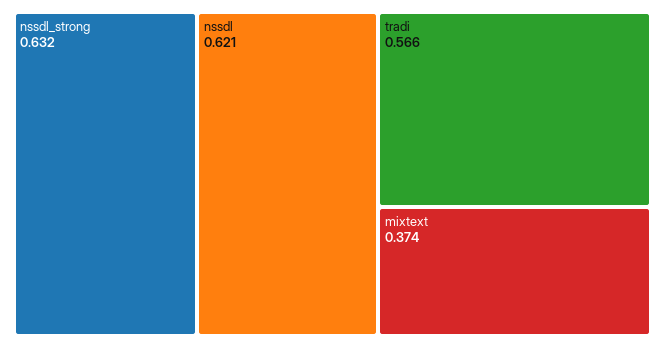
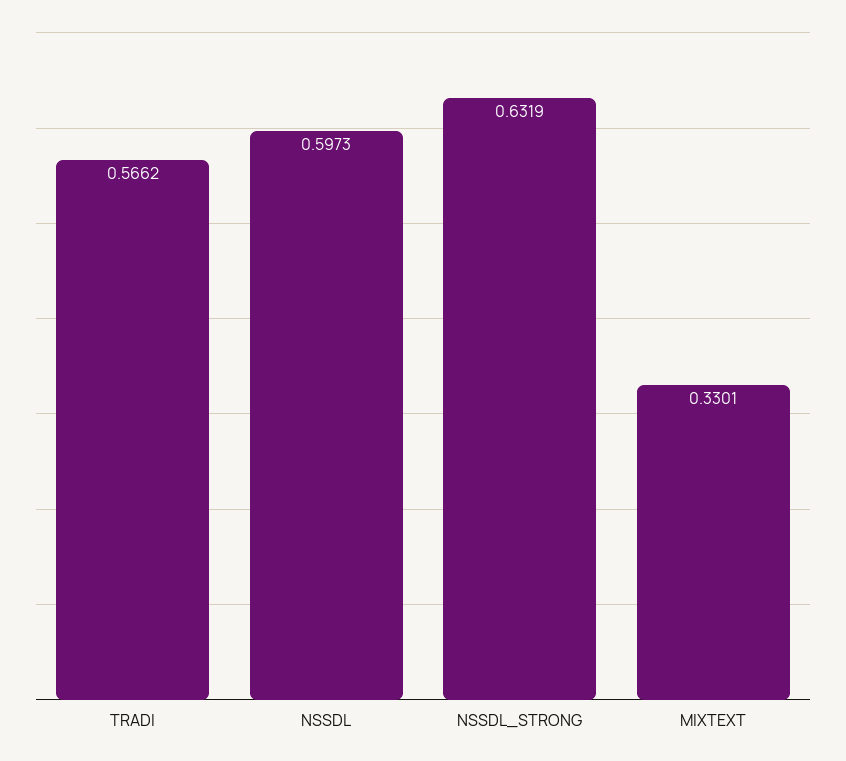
  {
    "nssdl_strong": 0.6319,
-   "nssdl": 0.621,
+   "nssdl": 0.5973,
    "tradi": 0.5662,
-   "mixtext": 0.374
+   "mixtext": 0.3301
  }

